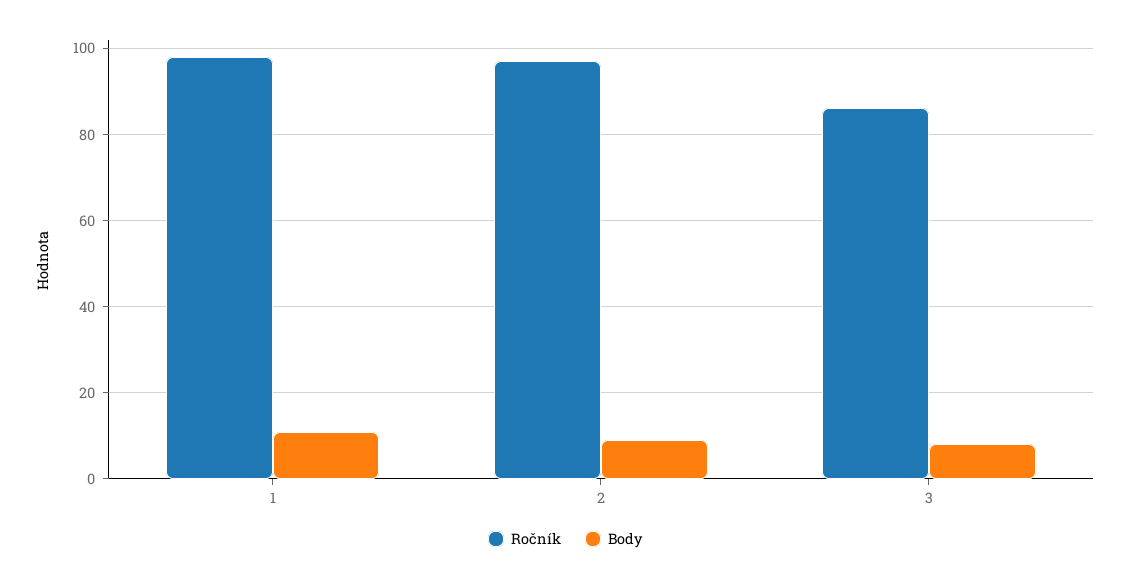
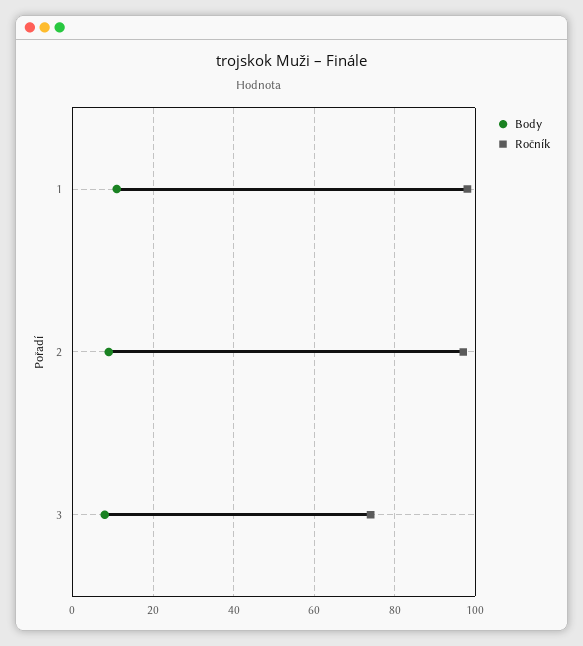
  {
    "Ročník": {
      "1": 100,
      "2": 95,
-     "3": 85
+     "3": 75
    },
    "Body": {
      "1": 10,
      "2": 10,
      "3": 10
    }
  }

